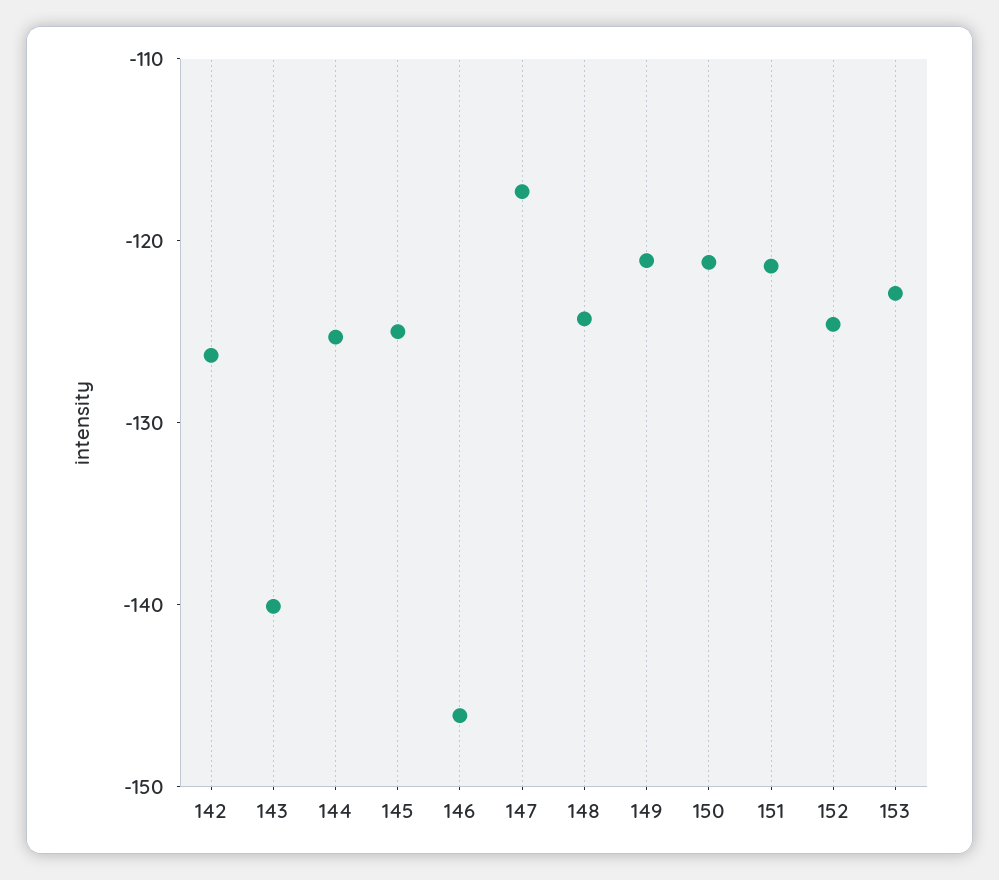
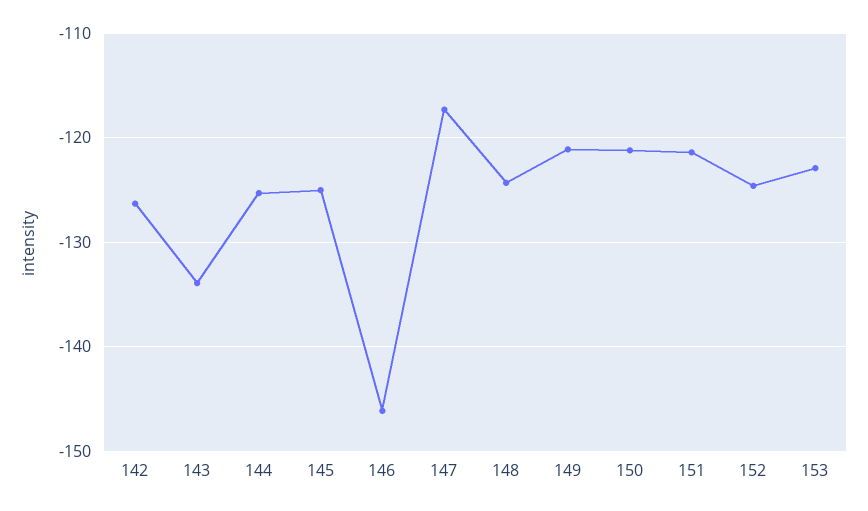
  {
    "142": -126,
-   "143": -140,
+   "143": -134,
    "144": -125,
    "145": -125,
    "146": -146,
    "147": -117,
    "148": -124,
    "149": -121,
    "150": -121,
    "151": -121,
    "152": -125,
    "153": -123
  }

